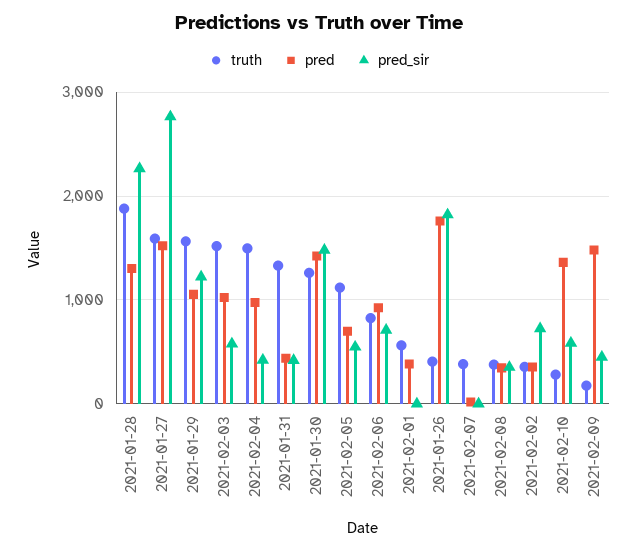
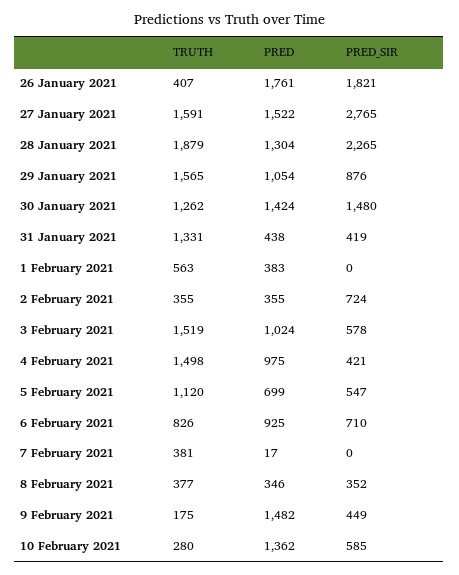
  {
    "truth": {
      "2021-01-28": 1879,
      "2021-01-27": 1591,
      "2021-01-29": 1565,
      "2021-02-03": 1519,
      "2021-02-04": 1498,
      "2021-01-31": 1331,
      "2021-01-30": 1262,
      "2021-02-05": 1120,
      "2021-02-06": 826,
      "2021-02-01": 563,
      "2021-01-26": 407,
      "2021-02-07": 381,
      "2021-02-08": 377,
      "2021-02-02": 355,
      "2021-02-10": 280,
      "2021-02-09": 175
    },
    "pred": {
      "2021-01-28": 1304,
      "2021-01-27": 1522,
      "2021-01-29": 1054,
      "2021-02-03": 1024,
      "2021-02-04": 975,
      "2021-01-31": 438,
      "2021-01-30": 1424,
      "2021-02-05": 699,
      "2021-02-06": 925,
      "2021-02-01": 383,
      "2021-01-26": 1761,
      "2021-02-07": 17,
      "2021-02-08": 346,
      "2021-02-02": 355,
      "2021-02-10": 1362,
      "2021-02-09": 1482
    },
    "pred_sir": {
      "2021-01-28": 2265,
      "2021-01-27": 2765,
-     "2021-01-29": 1200,
+     "2021-01-29": 876,
      "2021-02-03": 578,
      "2021-02-04": 421,
      "2021-01-31": 419,
      "2021-01-30": 1480,
      "2021-02-05": 547,
      "2021-02-06": 710,
      "2021-02-01": 0,
      "2021-01-26": 1821,
      "2021-02-07": 0,
      "2021-02-08": 352,
      "2021-02-02": 724,
      "2021-02-10": 585,
      "2021-02-09": 449
    }
  }

